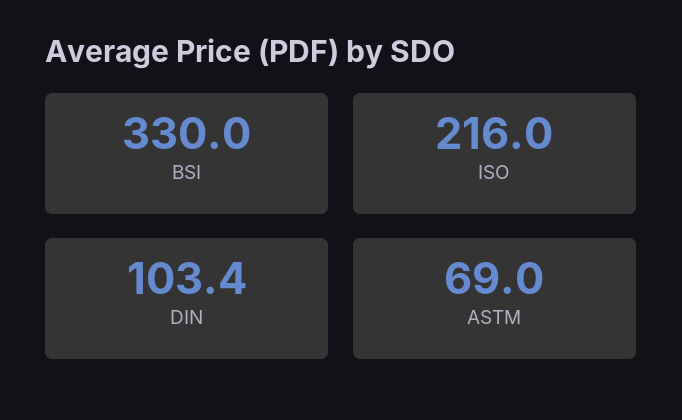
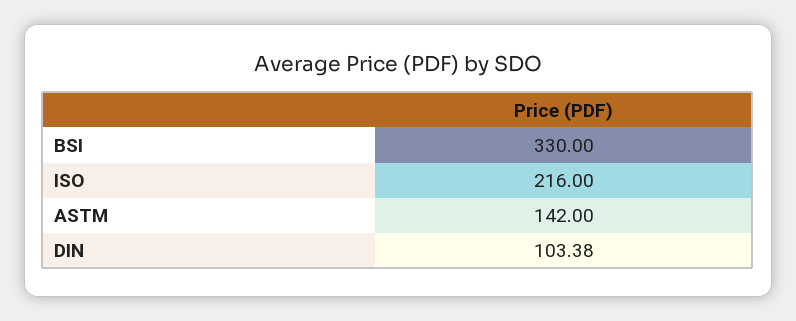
  {
    "BSI": 330,
    "ISO": 216,
    "DIN": 103.38,
-   "ASTM": 69
+   "ASTM": 142
  }

